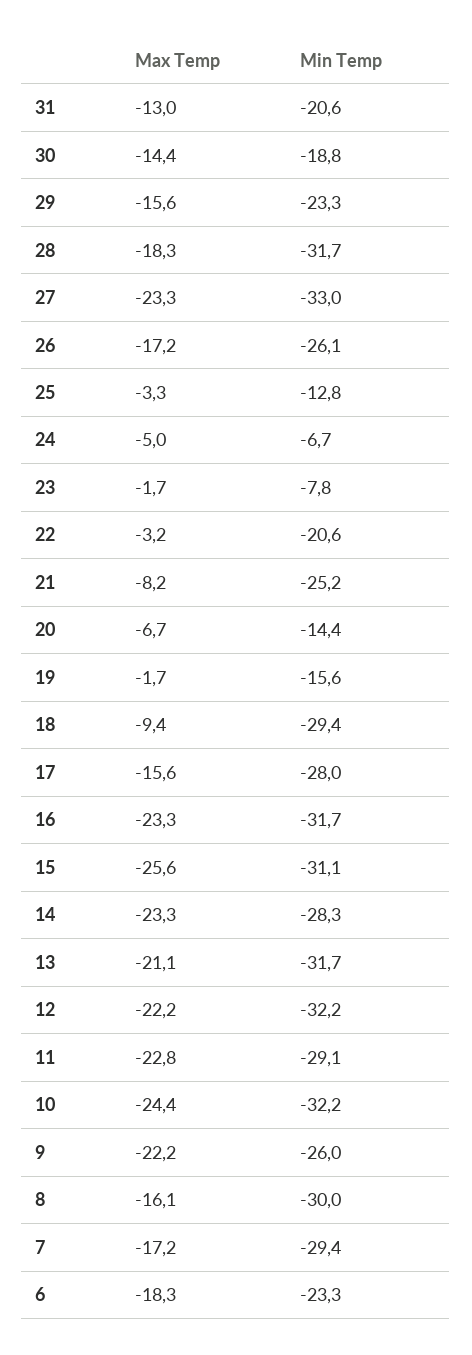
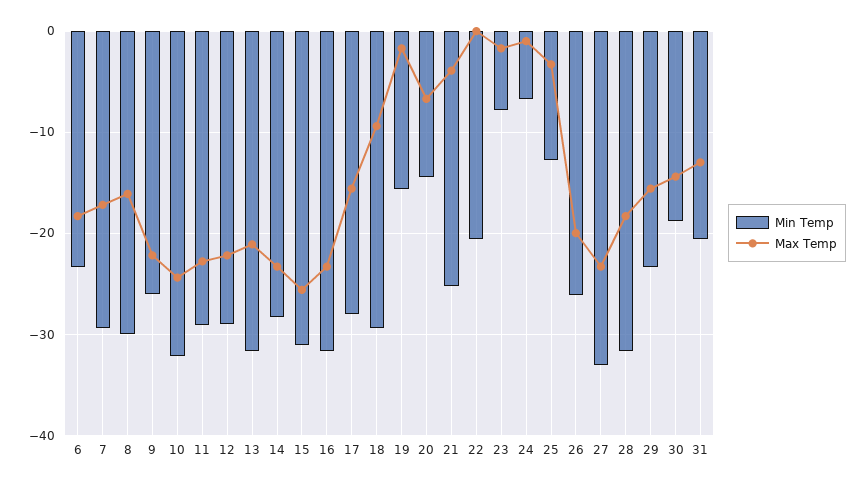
  {
    "Max Temp": {
      "31": -13,
      "30": -14.4,
      "29": -15.6,
      "28": -18.3,
      "27": -23.3,
-     "26": -17.2,
+     "26": -20,
      "25": -3.3,
-     "24": -5,
+     "24": -1,
      "23": -1.7,
-     "22": -3.2,
+     "22": 0,
-     "21": -8.2,
+     "21": -4,
      "20": -6.7,
      "19": -1.7,
      "18": -9.4,
      "17": -15.6,
      "16": -23.3,
      "15": -25.6,
      "14": -23.3,
      "13": -21.1,
      "12": -22.2,
      "11": -22.8,
      "10": -24.4,
      "9": -22.2,
      "8": -16.1,
      "7": -17.2,
      "6": -18.3
    },
    "Min Temp": {
      "31": -20.6,
      "30": -18.8,
      "29": -23.3,
      "28": -31.7,
      "27": -33,
      "26": -26.1,
      "25": -12.8,
      "24": -6.7,
      "23": -7.8,
      "22": -20.6,
      "21": -25.2,
      "20": -14.4,
      "19": -15.6,
      "18": -29.4,
      "17": -28,
      "16": -31.7,
      "15": -31.1,
      "14": -28.3,
      "13": -31.7,
-     "12": -32.2,
+     "12": -29,
      "11": -29.1,
      "10": -32.2,
      "9": -26,
      "8": -30,
      "7": -29.4,
      "6": -23.3
    }
  }

